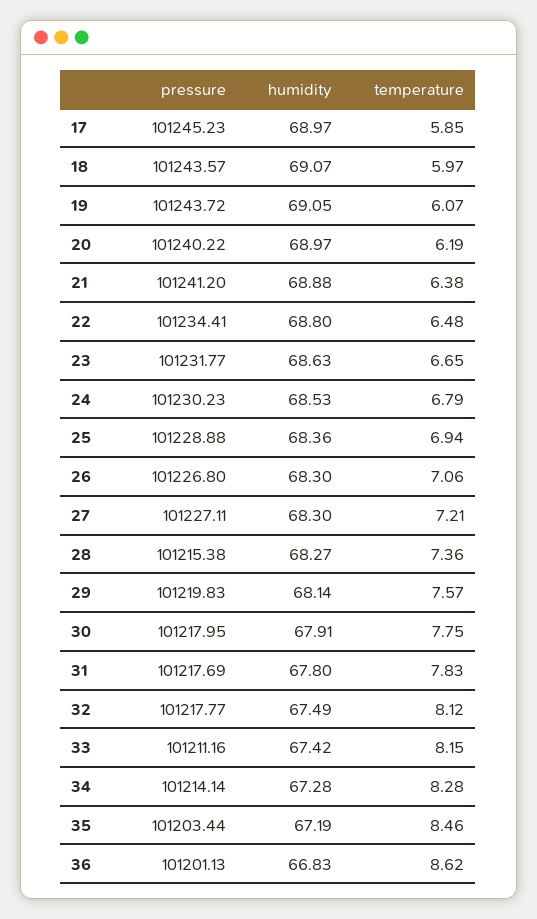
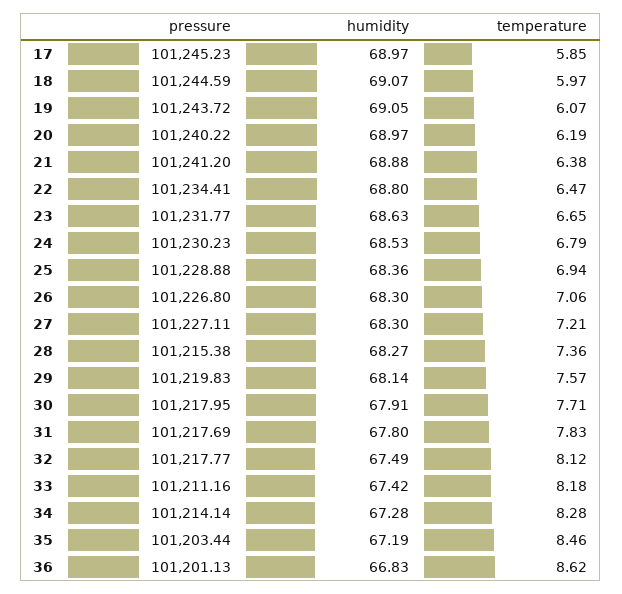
  {
    "pressure": {
      "17": 101245.23,
-     "18": 101243.57,
+     "18": 101244.59,
      "19": 101243.72,
      "20": 101240.22,
      "21": 101241.2,
      "22": 101234.41,
      "23": 101231.77,
      "24": 101230.23,
      "25": 101228.88,
      "26": 101226.8,
      "27": 101227.11,
      "28": 101215.38,
      "29": 101219.83,
      "30": 101217.95,
      "31": 101217.69,
      "32": 101217.77,
      "33": 101211.16,
      "34": 101214.14,
      "35": 101203.44,
      "36": 101201.13
    },
    "humidity": {
      "17": 68.97,
      "18": 69.07,
      "19": 69.05,
      "20": 68.97,
      "21": 68.88,
      "22": 68.8,
      "23": 68.63,
      "24": 68.53,
      "25": 68.36,
      "26": 68.3,
      "27": 68.3,
      "28": 68.27,
      "29": 68.14,
      "30": 67.91,
      "31": 67.8,
      "32": 67.49,
      "33": 67.42,
      "34": 67.28,
      "35": 67.19,
      "36": 66.83
    },
    "temperature": {
      "17": 5.85,
      "18": 5.97,
      "19": 6.07,
      "20": 6.19,
      "21": 6.38,
-     "22": 6.48,
+     "22": 6.47,
      "23": 6.65,
      "24": 6.79,
      "25": 6.94,
      "26": 7.06,
      "27": 7.21,
      "28": 7.36,
      "29": 7.57,
-     "30": 7.75,
+     "30": 7.71,
      "31": 7.83,
      "32": 8.12,
-     "33": 8.15,
+     "33": 8.18,
      "34": 8.28,
      "35": 8.46,
      "36": 8.62
    }
  }

